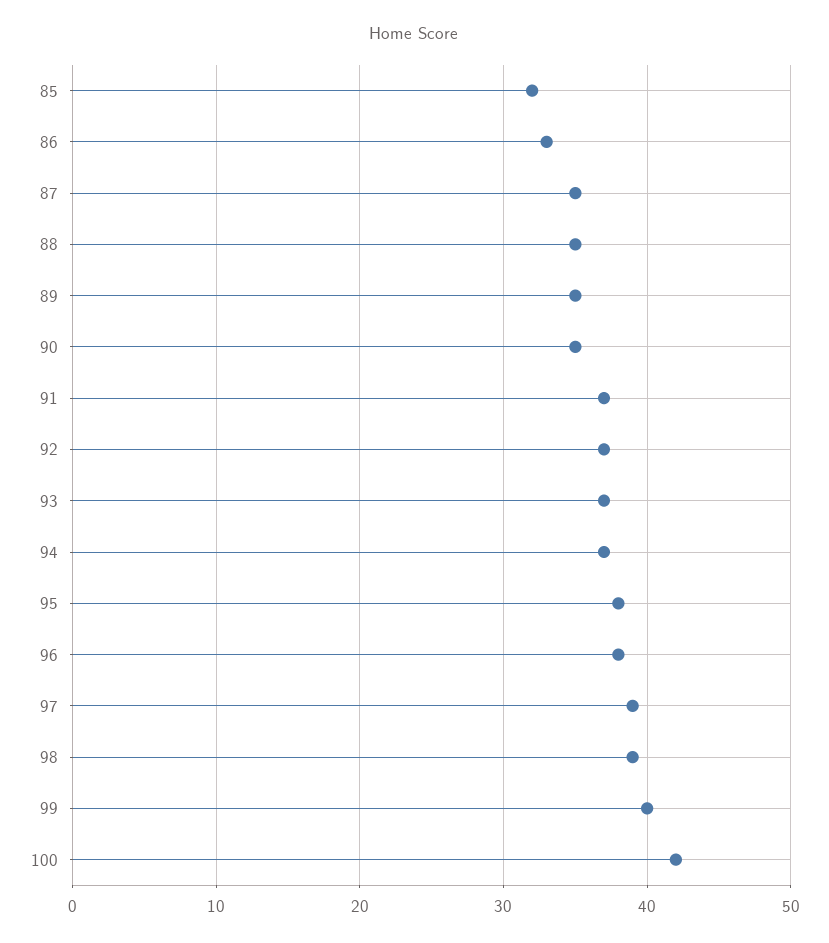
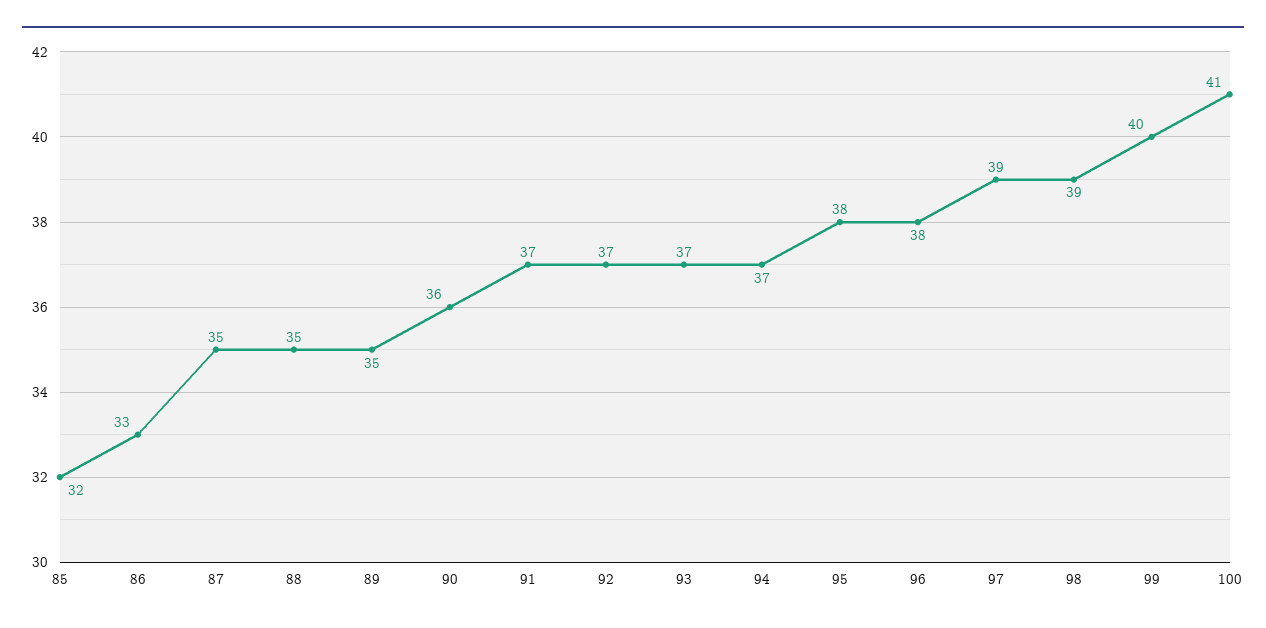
  {
    "85": 32,
    "86": 33,
    "87": 35,
    "88": 35,
    "89": 35,
-   "90": 35,
+   "90": 36,
    "91": 37,
    "92": 37,
    "93": 37,
    "94": 37,
    "95": 38,
    "96": 38,
    "97": 39,
    "98": 39,
    "99": 40,
-   "100": 42
+   "100": 41
  }

